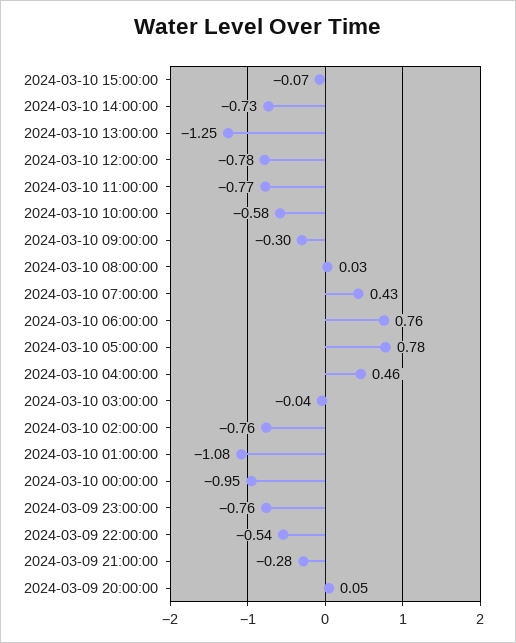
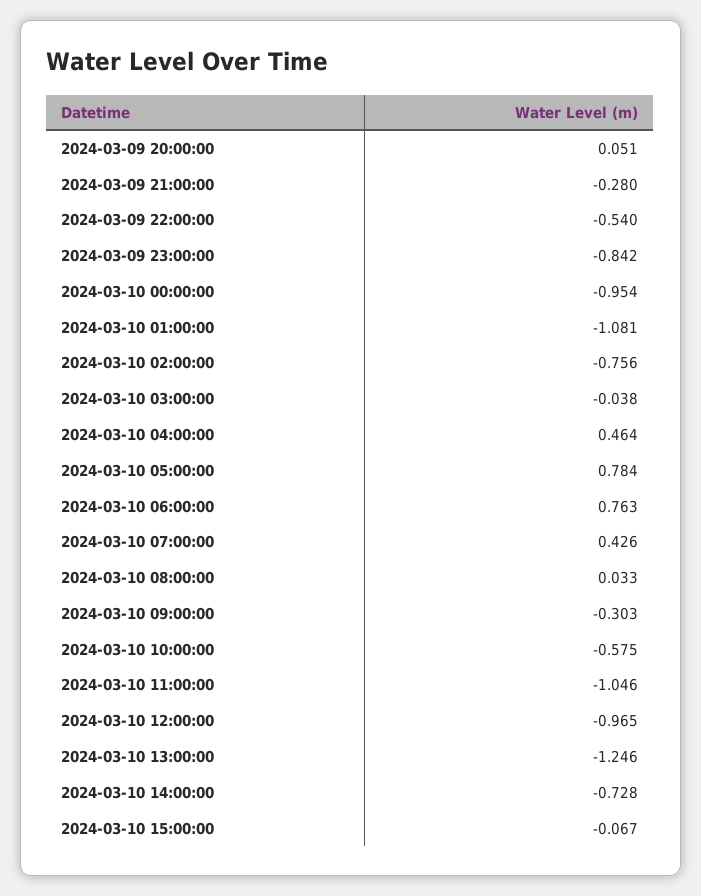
  {
    "2024-03-10 15:00:00": -0.067,
    "2024-03-10 14:00:00": -0.728,
    "2024-03-10 13:00:00": -1.246,
-   "2024-03-10 12:00:00": -0.78,
+   "2024-03-10 12:00:00": -0.965,
-   "2024-03-10 11:00:00": -0.77,
+   "2024-03-10 11:00:00": -1.046,
    "2024-03-10 10:00:00": -0.575,
    "2024-03-10 09:00:00": -0.303,
    "2024-03-10 08:00:00": 0.033,
    "2024-03-10 07:00:00": 0.426,
    "2024-03-10 06:00:00": 0.763,
    "2024-03-10 05:00:00": 0.784,
    "2024-03-10 04:00:00": 0.464,
    "2024-03-10 03:00:00": -0.038,
    "2024-03-10 02:00:00": -0.756,
    "2024-03-10 01:00:00": -1.081,
    "2024-03-10 00:00:00": -0.954,
-   "2024-03-09 23:00:00": -0.76,
+   "2024-03-09 23:00:00": -0.842,
    "2024-03-09 22:00:00": -0.54,
    "2024-03-09 21:00:00": -0.28,
    "2024-03-09 20:00:00": 0.051
  }

